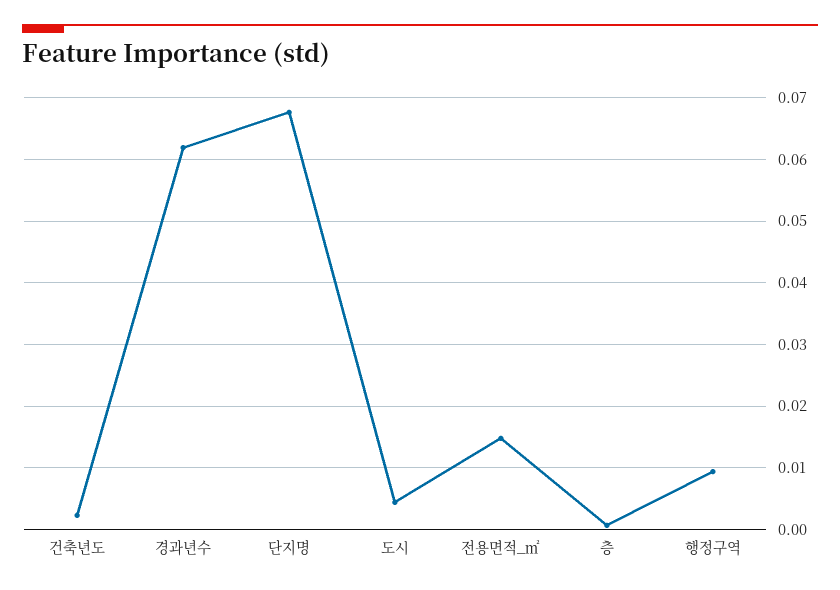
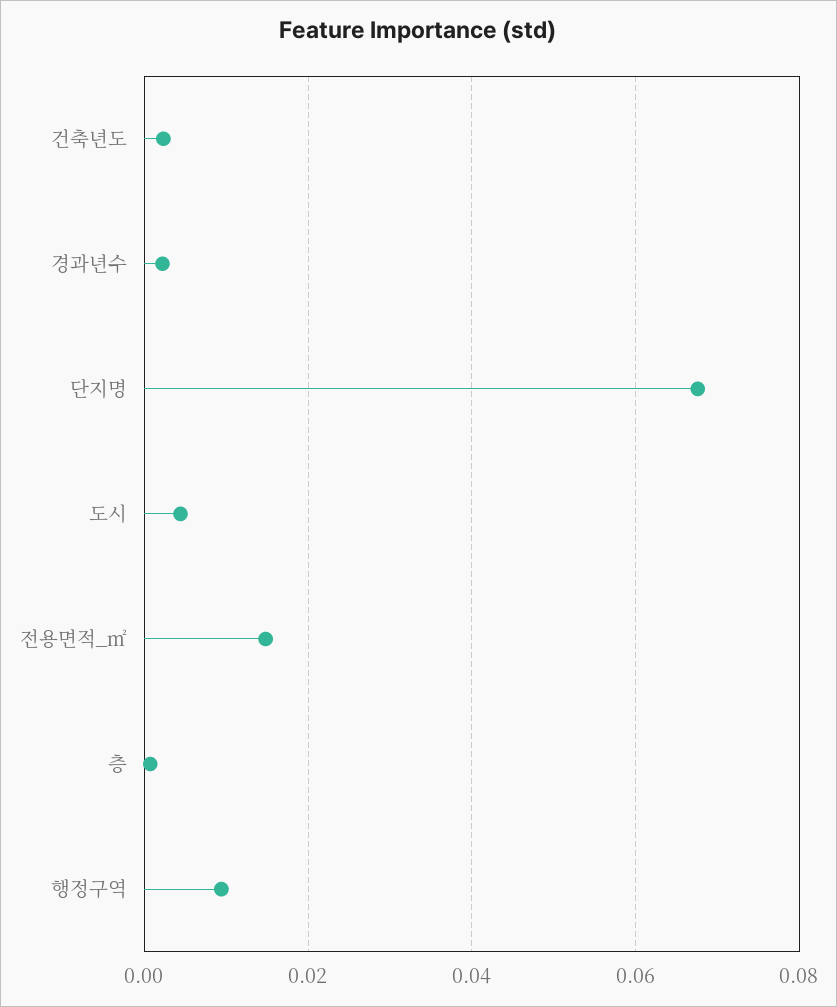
  {
    "건축년도": 0.002,
-   "경과년수": 0.062,
+   "경과년수": 0.002,
    "단지명": 0.068,
    "도시": 0.004,
    "전용면적_㎡": 0.015,
    "층": 0.001,
    "행정구역": 0.009
  }

